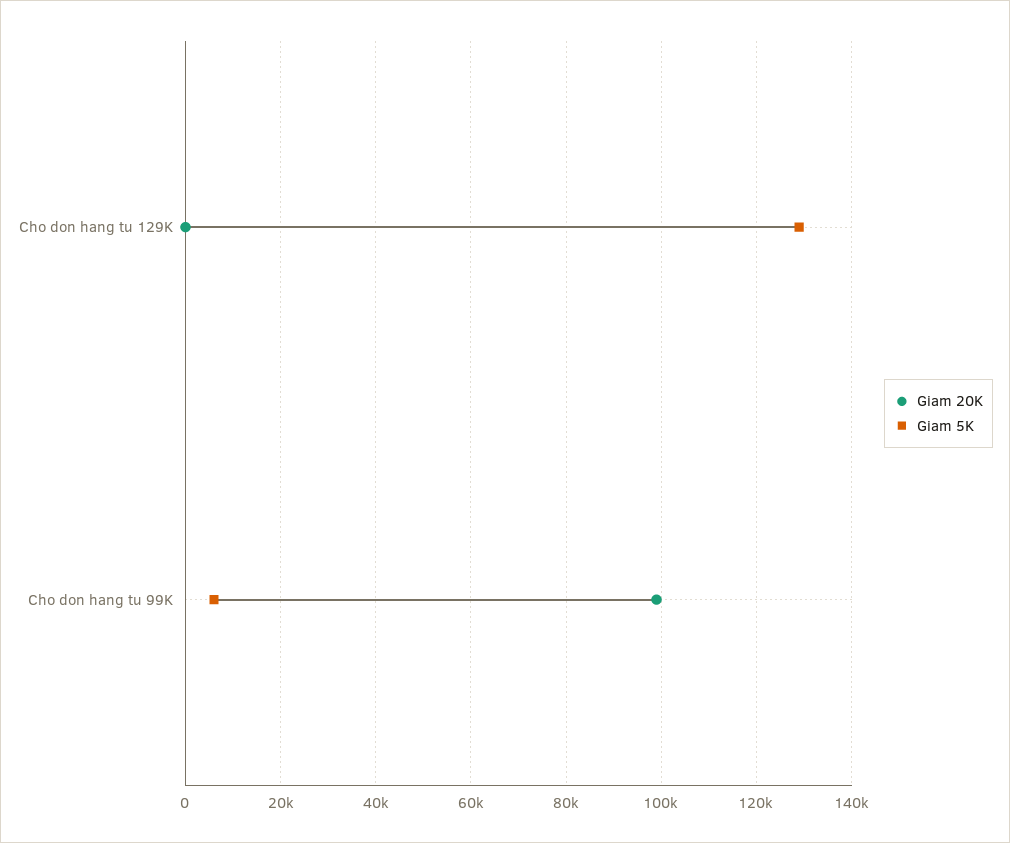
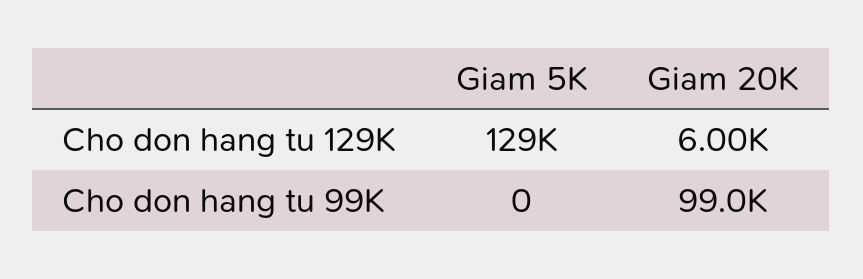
  {
    "Giam 20K": {
-     "Cho don hang tu 129K": 0,
+     "Cho don hang tu 129K": 6000,
      "Cho don hang tu 99K": 99000
    },
    "Giam 5K": {
      "Cho don hang tu 129K": 129000,
-     "Cho don hang tu 99K": 6000
+     "Cho don hang tu 99K": 0
    }
  }

